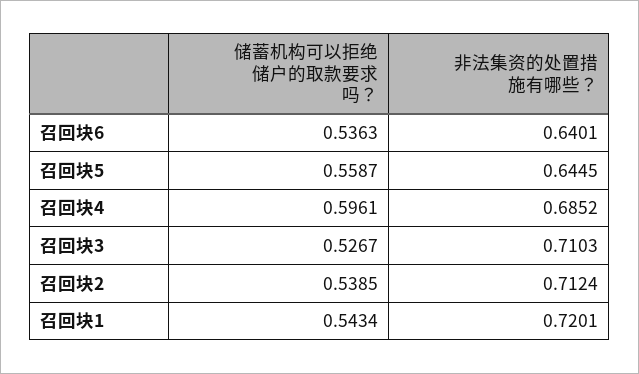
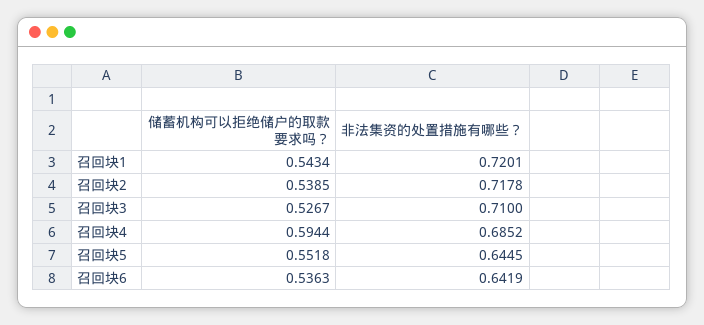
  {
    "储蓄机构可以拒绝储户的取款要求吗？": {
      "召回块6": 0.5363,
-     "召回块5": 0.5587,
+     "召回块5": 0.5518,
-     "召回块4": 0.5961,
+     "召回块4": 0.5944,
      "召回块3": 0.5267,
      "召回块2": 0.5385,
      "召回块1": 0.5434
    },
    "非法集资的处置措施有哪些？": {
-     "召回块6": 0.6401,
+     "召回块6": 0.6419,
      "召回块5": 0.6445,
      "召回块4": 0.6852,
-     "召回块3": 0.7103,
+     "召回块3": 0.71,
-     "召回块2": 0.7124,
+     "召回块2": 0.7178,
      "召回块1": 0.7201
    }
  }

